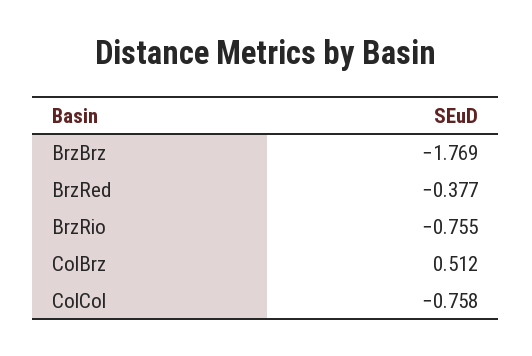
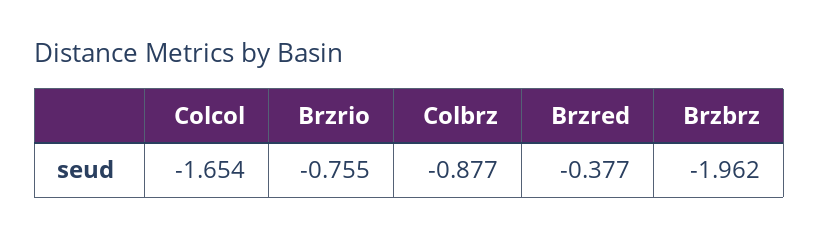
  {
-   "BrzBrz": -1.769,
+   "BrzBrz": -1.962,
    "BrzRed": -0.377,
    "BrzRio": -0.755,
-   "ColBrz": 0.512,
+   "ColBrz": -0.877,
-   "ColCol": -0.758
+   "ColCol": -1.654
  }

